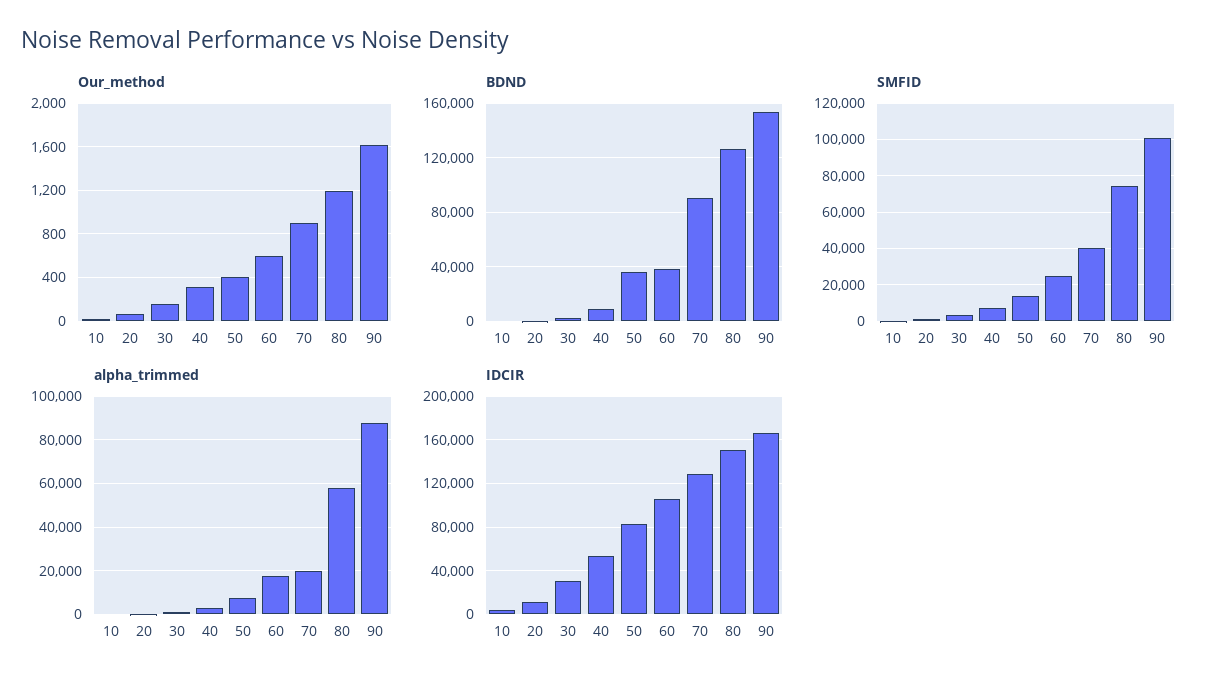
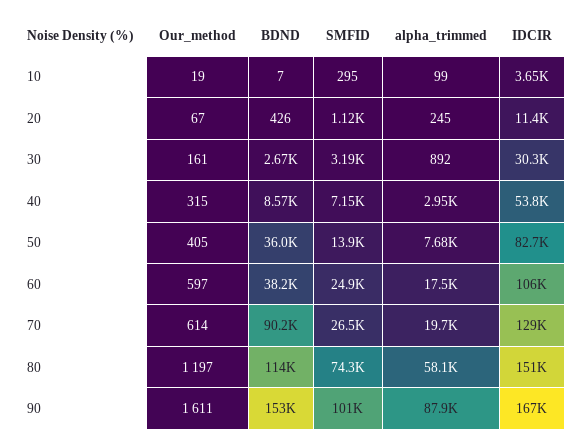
  {
    "Our_method": {
      "10": 19,
      "20": 67,
      "30": 161,
      "40": 315,
      "50": 405,
      "60": 597,
-     "70": 900,
+     "70": 614,
      "80": 1197,
      "90": 1611
    },
    "BDND": {
      "10": 7,
      "20": 426,
      "30": 2670,
      "40": 8570,
      "50": 36000,
      "60": 38200,
      "70": 90200,
-     "80": 125000,
+     "80": 114000,
      "90": 153000
    },
    "SMFID": {
      "10": 295,
      "20": 1120,
      "30": 3190,
      "40": 7150,
      "50": 13900,
      "60": 24900,
-     "70": 40000,
+     "70": 26500,
      "80": 74300,
      "90": 101000
    },
    "alpha_trimmed": {
      "10": 99,
      "20": 245,
      "30": 892,
      "40": 2950,
      "50": 7680,
      "60": 17500,
      "70": 19700,
      "80": 58100,
      "90": 87900
    },
    "IDCIR": {
      "10": 3650,
      "20": 11400,
      "30": 30300,
      "40": 53800,
      "50": 82700,
      "60": 106000,
      "70": 129000,
      "80": 151000,
      "90": 167000
    }
  }

